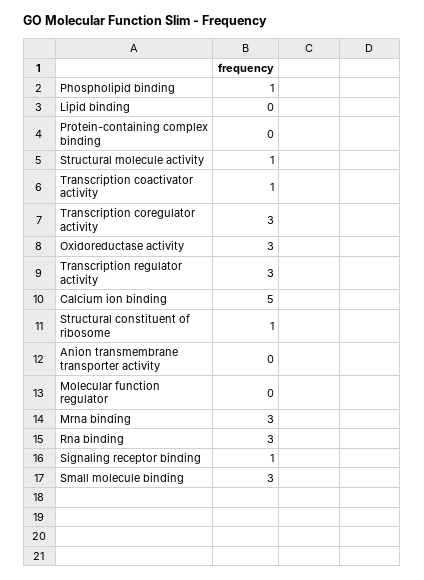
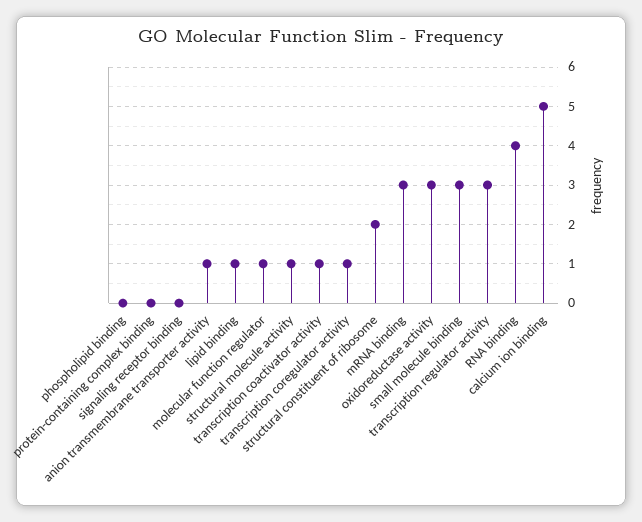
  {
-   "Phospholipid binding": 1,
+   "Phospholipid binding": 0,
-   "Lipid binding": 0,
+   "Lipid binding": 1,
    "Protein-containing complex binding": 0,
    "Structural molecule activity": 1,
    "Transcription coactivator activity": 1,
-   "Transcription coregulator activity": 3,
+   "Transcription coregulator activity": 1,
    "Oxidoreductase activity": 3,
    "Transcription regulator activity": 3,
    "Calcium ion binding": 5,
-   "Structural constituent of ribosome": 1,
+   "Structural constituent of ribosome": 2,
-   "Anion transmembrane transporter activity": 0,
+   "Anion transmembrane transporter activity": 1,
-   "Molecular function regulator": 0,
+   "Molecular function regulator": 1,
    "Mrna binding": 3,
-   "Rna binding": 3,
+   "Rna binding": 4,
-   "Signaling receptor binding": 1,
+   "Signaling receptor binding": 0,
    "Small molecule binding": 3
  }

